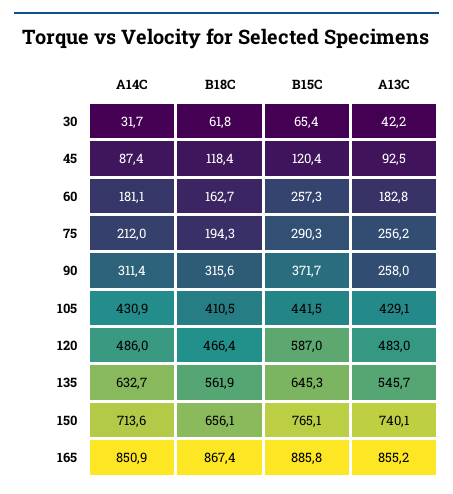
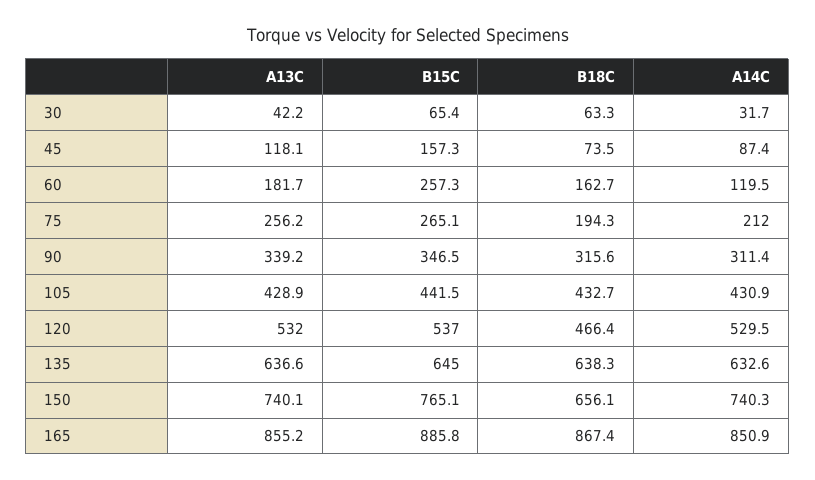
  {
    "A14C": {
      "30": 31.7,
      "45": 87.4,
-     "60": 181.1,
+     "60": 119.5,
      "75": 212,
      "90": 311.4,
      "105": 430.9,
-     "120": 486,
+     "120": 529.5,
-     "135": 632.7,
+     "135": 632.6,
-     "150": 713.6,
+     "150": 740.3,
      "165": 850.9
    },
    "B18C": {
-     "30": 61.8,
+     "30": 63.3,
-     "45": 118.4,
+     "45": 73.5,
      "60": 162.7,
      "75": 194.3,
      "90": 315.6,
-     "105": 410.5,
+     "105": 432.7,
      "120": 466.4,
-     "135": 561.9,
+     "135": 638.3,
      "150": 656.1,
      "165": 867.4
    },
    "B15C": {
      "30": 65.4,
-     "45": 120.4,
+     "45": 157.3,
      "60": 257.3,
-     "75": 290.3,
+     "75": 265.1,
-     "90": 371.7,
+     "90": 346.5,
      "105": 441.5,
-     "120": 587,
+     "120": 537,
-     "135": 645.3,
+     "135": 645,
      "150": 765.1,
      "165": 885.8
    },
    "A13C": {
      "30": 42.2,
-     "45": 92.5,
+     "45": 118.1,
-     "60": 182.8,
+     "60": 181.7,
      "75": 256.2,
-     "90": 258,
+     "90": 339.2,
-     "105": 429.1,
+     "105": 428.9,
-     "120": 483,
+     "120": 532,
-     "135": 545.7,
+     "135": 636.6,
      "150": 740.1,
      "165": 855.2
    }
  }

